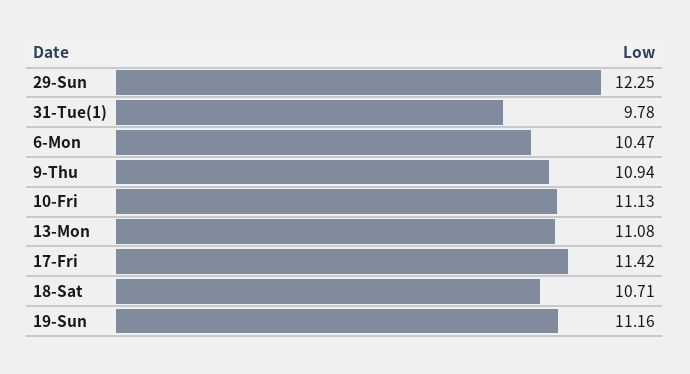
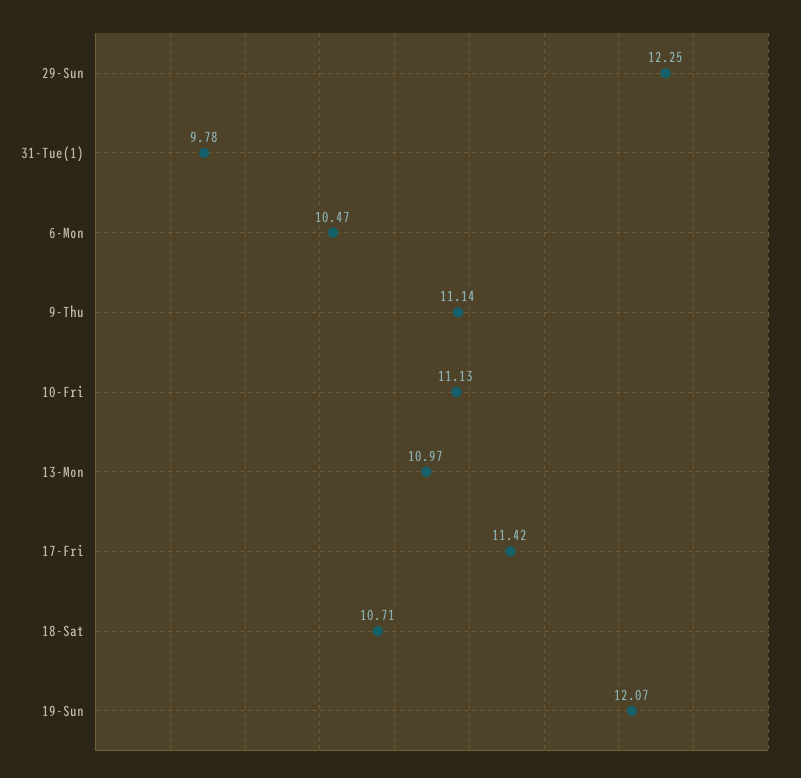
  {
    "29-Sun": 12.25,
    "31-Tue(1)": 9.78,
    "6-Mon": 10.47,
-   "9-Thu": 10.94,
+   "9-Thu": 11.14,
    "10-Fri": 11.13,
-   "13-Mon": 11.08,
+   "13-Mon": 10.97,
    "17-Fri": 11.42,
    "18-Sat": 10.71,
-   "19-Sun": 11.16
+   "19-Sun": 12.07
  }

